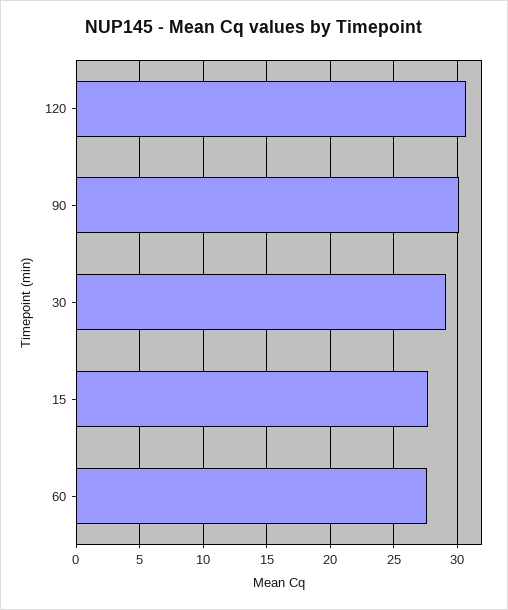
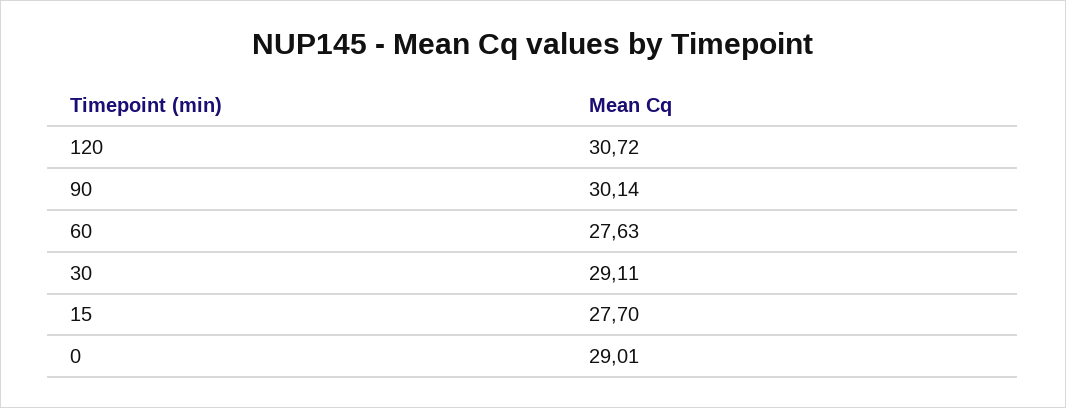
  {
    "120": 30.72,
    "90": 30.14,
    "30": 29.11,
    "15": 27.7,
-   "60": 27.63
+   "60": 27.63,
+   "0": 29.01
  }

